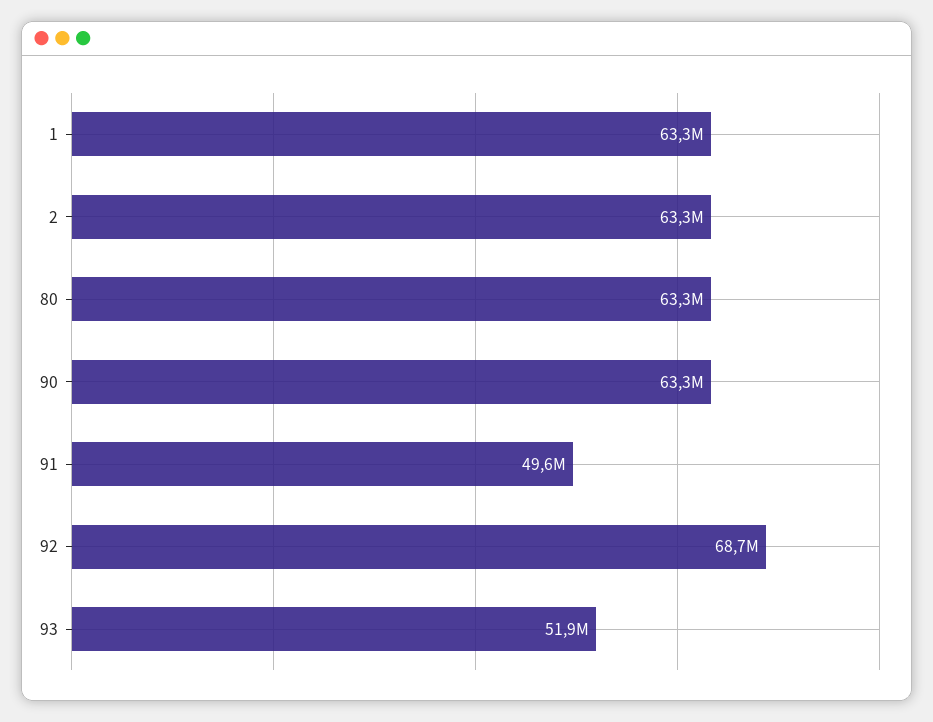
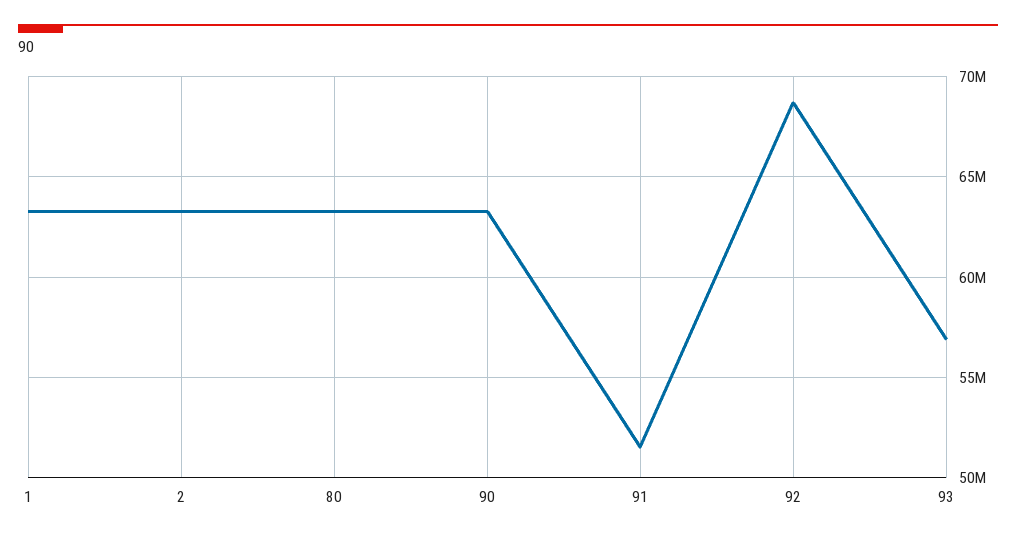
  {
    "1": 63300000,
    "2": 63300000,
    "80": 63300000,
    "90": 63300000,
-   "91": 49600000,
+   "91": 51500000,
    "92": 68700000,
-   "93": 51900000
+   "93": 57000000
  }

